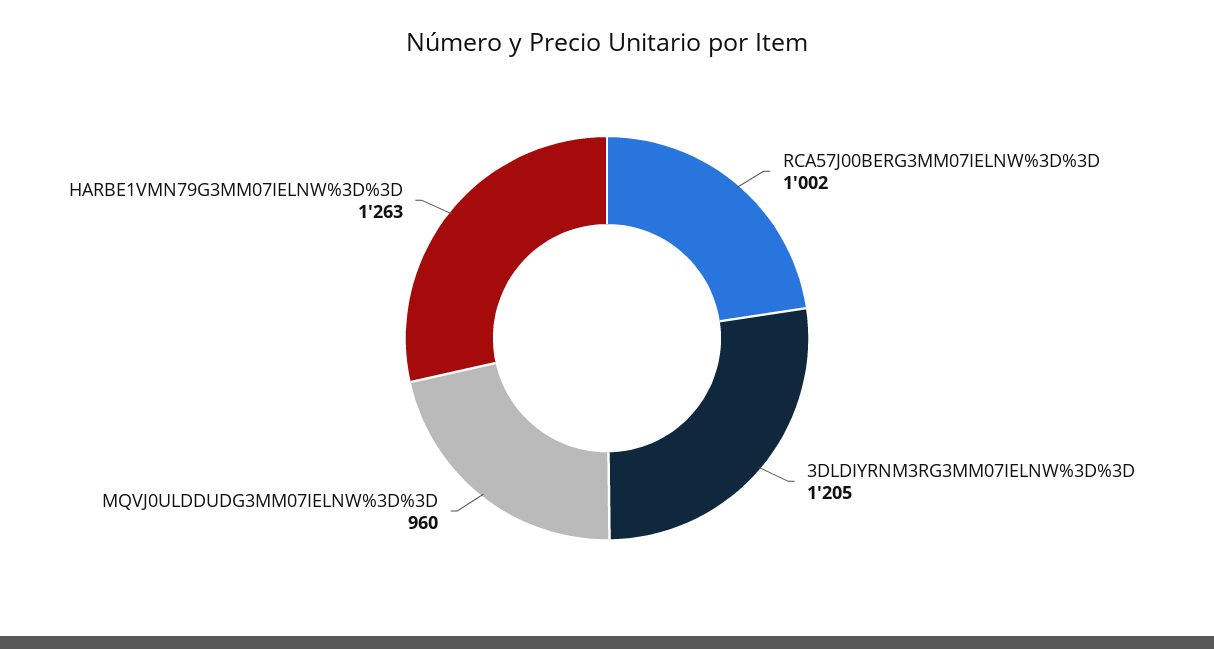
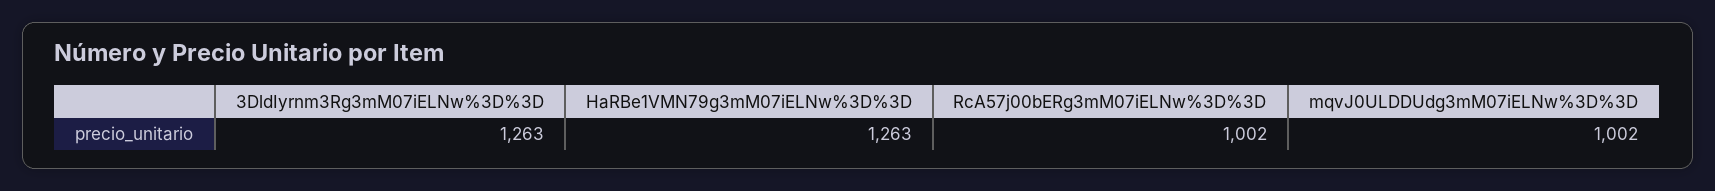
  {
    "RCA57J00BERG3MM07IELNW%3D%3D": 1002,
-   "3DLDIYRNM3RG3MM07IELNW%3D%3D": 1205,
+   "3DLDIYRNM3RG3MM07IELNW%3D%3D": 1263,
-   "MQVJ0ULDDUDG3MM07IELNW%3D%3D": 960,
+   "MQVJ0ULDDUDG3MM07IELNW%3D%3D": 1002,
    "HARBE1VMN79G3MM07IELNW%3D%3D": 1263
  }

